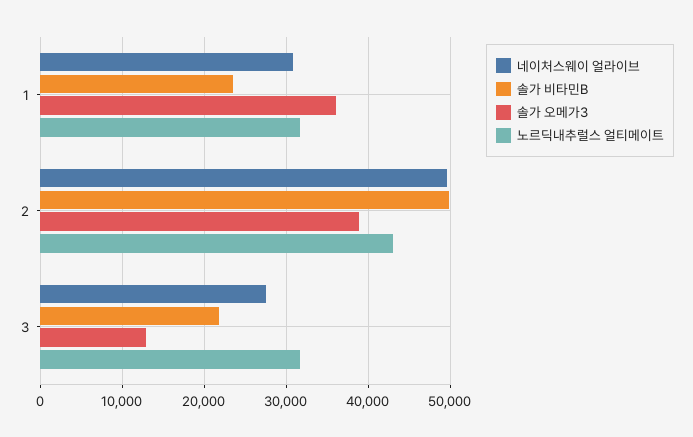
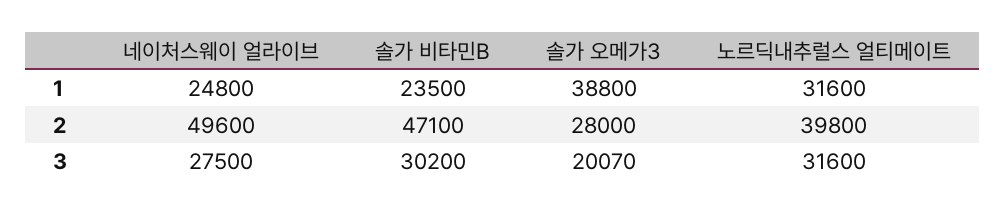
  {
    "네이처스웨이 얼라이브": {
-     "1": 31000,
+     "1": 24800,
      "2": 49600,
      "3": 27500
    },
    "솔가 비타민B": {
      "1": 23500,
-     "2": 50000,
+     "2": 47100,
-     "3": 22000
+     "3": 30200
    },
    "솔가 오메가3": {
-     "1": 36000,
+     "1": 38800,
-     "2": 39000,
+     "2": 28000,
-     "3": 13000
+     "3": 20070
    },
    "노르딕내추럴스 얼티메이트": {
      "1": 31600,
-     "2": 43000,
+     "2": 39800,
      "3": 31600
    }
  }

